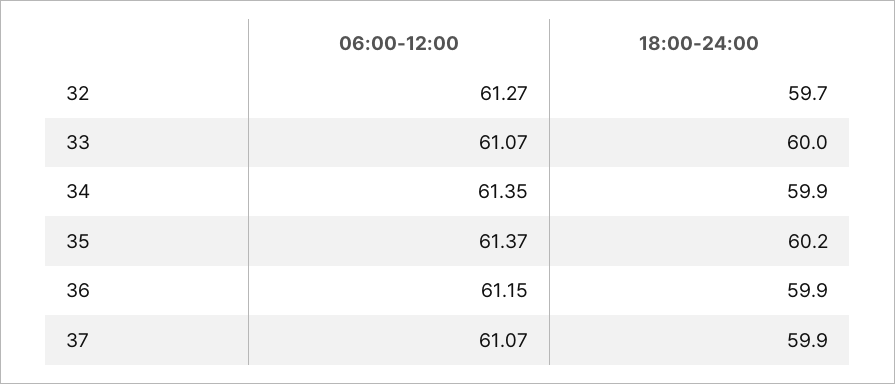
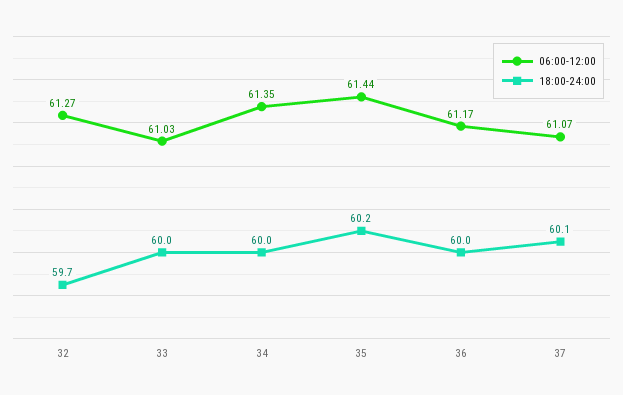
  {
    "06:00-12:00": {
      "32": 61.27,
-     "33": 61.07,
+     "33": 61.03,
      "34": 61.35,
-     "35": 61.37,
+     "35": 61.44,
-     "36": 61.15,
+     "36": 61.17,
      "37": 61.07
    },
    "18:00-24:00": {
      "32": 59.7,
      "33": 60,
-     "34": 59.9,
+     "34": 60,
      "35": 60.2,
-     "36": 59.9,
+     "36": 60,
-     "37": 59.9
+     "37": 60.1
    }
  }

